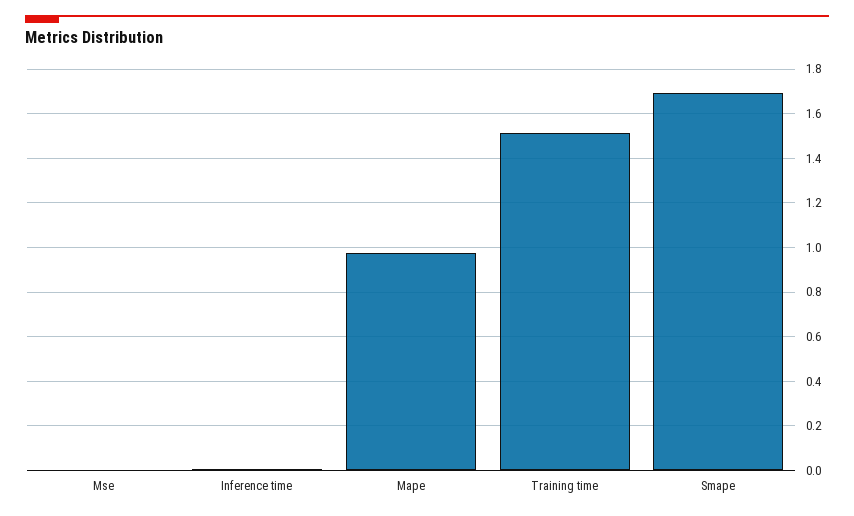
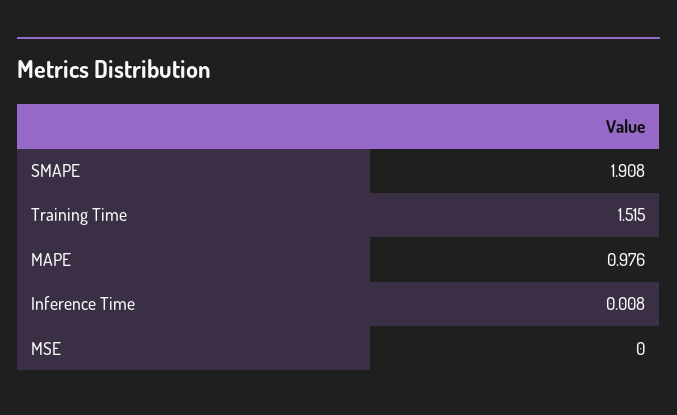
  {
    "Mse": 0,
    "Inference time": 0.008,
    "Mape": 0.976,
    "Training time": 1.515,
-   "Smape": 1.7
+   "Smape": 1.908
  }

